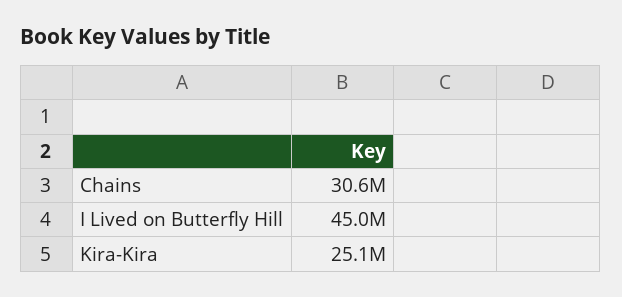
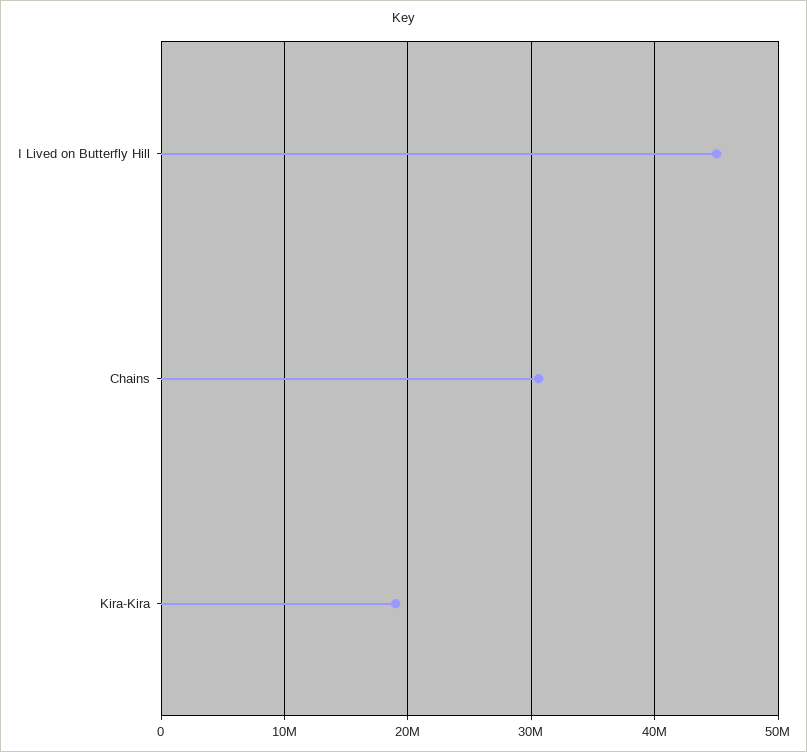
  {
    "Chains": 30600000,
    "I Lived on Butterfly Hill": 45000000,
-   "Kira-Kira": 25100000
+   "Kira-Kira": 19000000
  }

